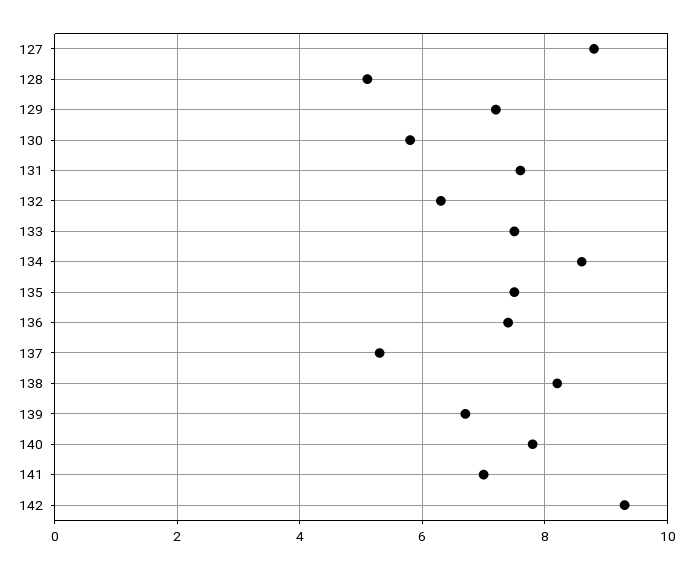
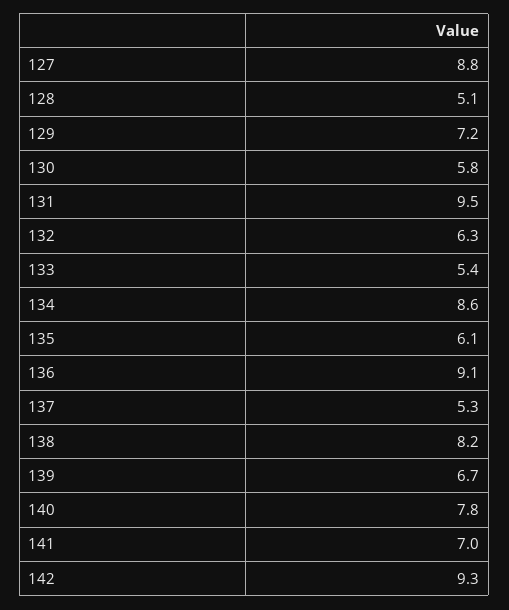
  {
    "127": 8.8,
    "128": 5.1,
    "129": 7.2,
    "130": 5.8,
-   "131": 7.5,
+   "131": 9.5,
    "132": 6.3,
-   "133": 7.5,
+   "133": 5.4,
    "134": 8.6,
-   "135": 7.5,
+   "135": 6.1,
-   "136": 7.5,
+   "136": 9.1,
    "137": 5.3,
    "138": 8.2,
    "139": 6.7,
    "140": 7.8,
    "141": 7,
    "142": 9.3
  }

